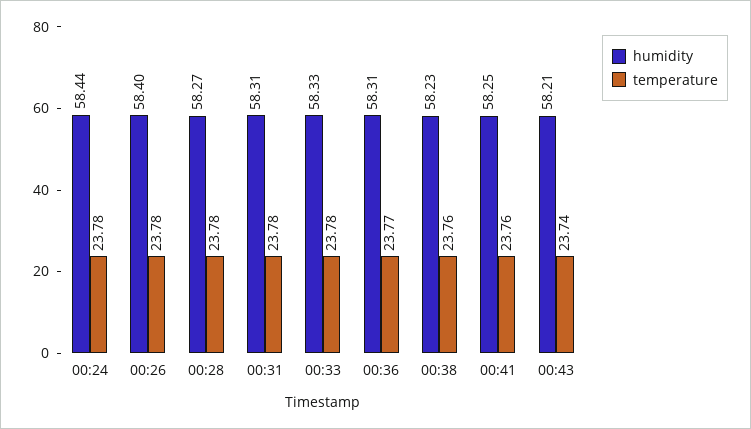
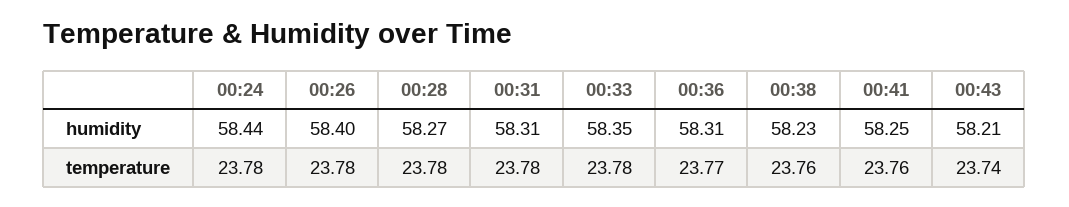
  {
    "humidity": {
      "00:24": 58.44,
      "00:26": 58.4,
      "00:28": 58.27,
      "00:31": 58.31,
-     "00:33": 58.33,
+     "00:33": 58.35,
      "00:36": 58.31,
      "00:38": 58.23,
      "00:41": 58.25,
      "00:43": 58.21
    },
    "temperature": {
      "00:24": 23.78,
      "00:26": 23.78,
      "00:28": 23.78,
      "00:31": 23.78,
      "00:33": 23.78,
      "00:36": 23.77,
      "00:38": 23.76,
      "00:41": 23.76,
      "00:43": 23.74
    }
  }

